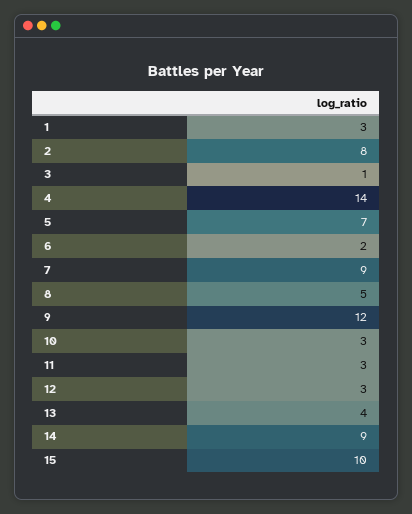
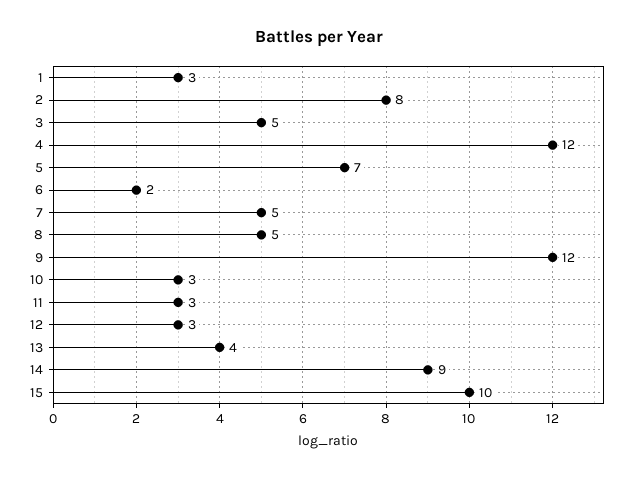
  {
    "1": 3,
    "2": 8,
-   "3": 1,
+   "3": 5,
-   "4": 14,
+   "4": 12,
    "5": 7,
    "6": 2,
-   "7": 9,
+   "7": 5,
    "8": 5,
    "9": 12,
    "10": 3,
    "11": 3,
    "12": 3,
    "13": 4,
    "14": 9,
    "15": 10
  }

